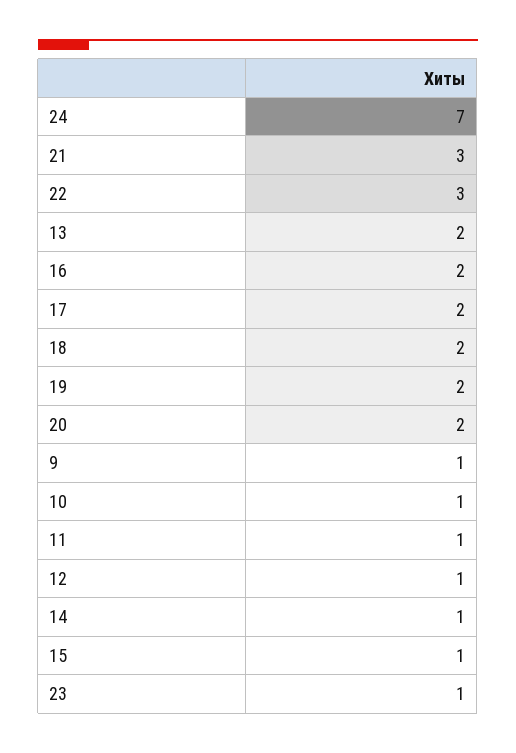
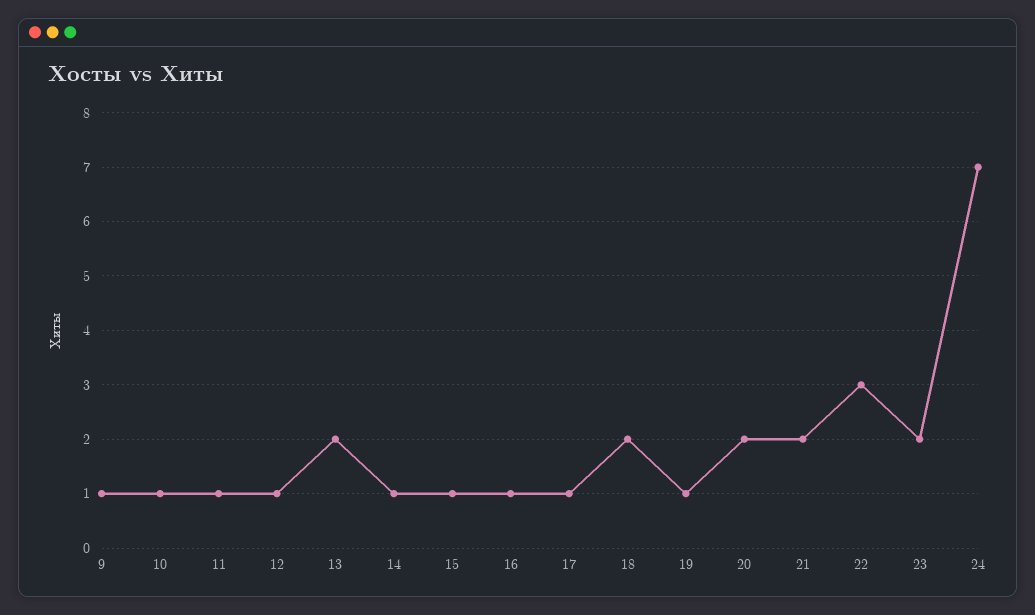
  {
    "24": 7,
-   "21": 3,
+   "21": 2,
    "22": 3,
    "13": 2,
-   "16": 2,
+   "16": 1,
-   "17": 2,
+   "17": 1,
    "18": 2,
-   "19": 2,
+   "19": 1,
    "20": 2,
    "9": 1,
    "10": 1,
    "11": 1,
    "12": 1,
    "14": 1,
    "15": 1,
-   "23": 1
+   "23": 2
  }

